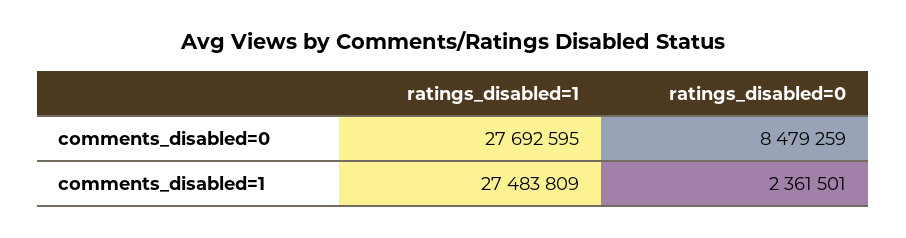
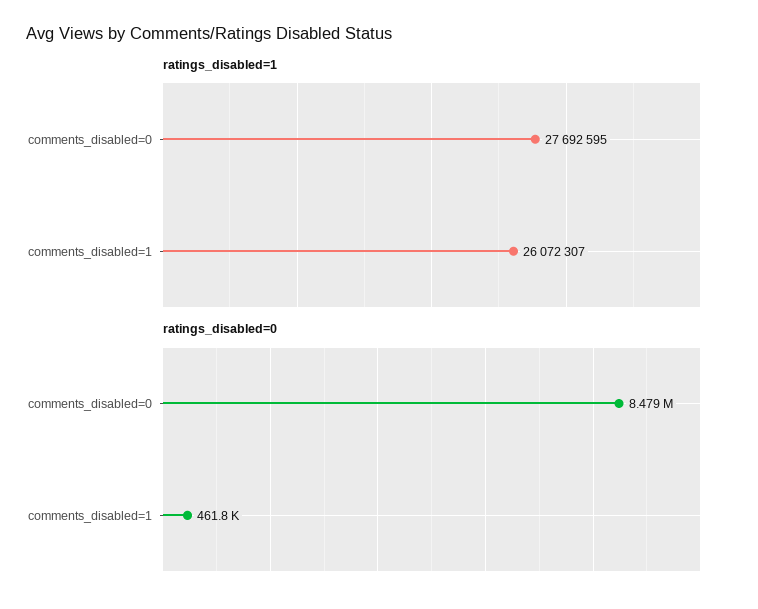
  {
    "ratings_disabled=1": {
      "comments_disabled=0": 27692595,
-     "comments_disabled=1": 27483809
+     "comments_disabled=1": 26072307
    },
    "ratings_disabled=0": {
      "comments_disabled=0": 8479259,
-     "comments_disabled=1": 2361501
+     "comments_disabled=1": 461800
    }
  }

